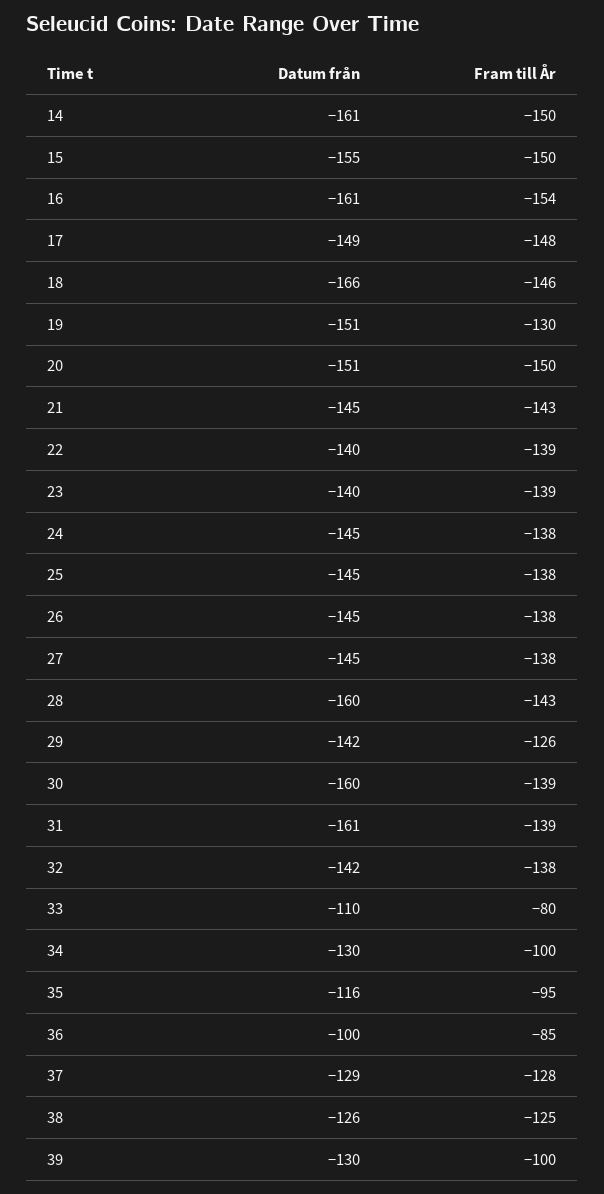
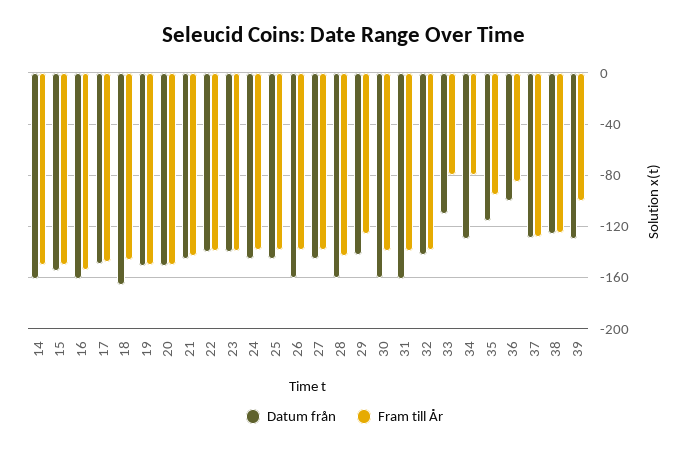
  {
    "Datum från": {
      "14": -161,
      "15": -155,
      "16": -161,
      "17": -149,
      "18": -166,
      "19": -151,
      "20": -151,
      "21": -145,
      "22": -140,
      "23": -140,
      "24": -145,
      "25": -145,
-     "26": -145,
+     "26": -160,
      "27": -145,
      "28": -160,
      "29": -142,
      "30": -160,
      "31": -161,
      "32": -142,
      "33": -110,
      "34": -130,
      "35": -116,
      "36": -100,
      "37": -129,
      "38": -126,
      "39": -130
    },
    "Fram till År": {
      "14": -150,
      "15": -150,
      "16": -154,
      "17": -148,
      "18": -146,
-     "19": -130,
+     "19": -150,
      "20": -150,
      "21": -143,
      "22": -139,
      "23": -139,
      "24": -138,
      "25": -138,
      "26": -138,
      "27": -138,
      "28": -143,
      "29": -126,
      "30": -139,
      "31": -139,
      "32": -138,
      "33": -80,
-     "34": -100,
+     "34": -80,
      "35": -95,
      "36": -85,
      "37": -128,
      "38": -125,
      "39": -100
    }
  }

